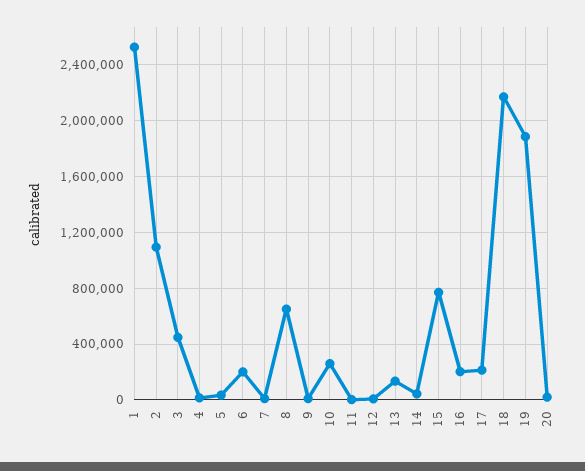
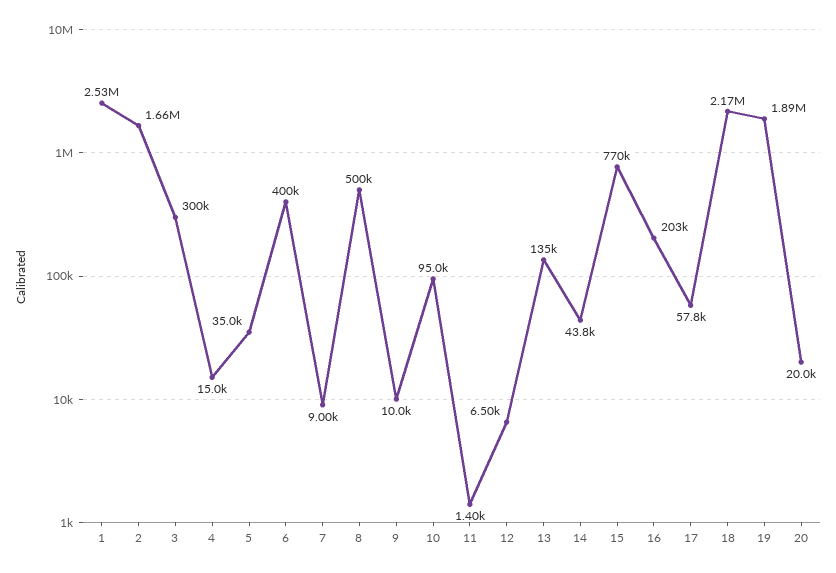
  {
    "1": 2530000,
-   "2": 1100000,
+   "2": 1660000,
-   "3": 450000,
+   "3": 300000,
    "4": 15000,
    "5": 35000,
-   "6": 200000,
+   "6": 400000,
    "7": 9000,
-   "8": 650000,
+   "8": 500000,
    "9": 10000,
-   "10": 250000,
+   "10": 95000,
    "11": 1400,
    "12": 6500,
    "13": 135000,
    "14": 43800,
    "15": 770000,
    "16": 203000,
-   "17": 200000,
+   "17": 57800,
    "18": 2170000,
    "19": 1890000,
    "20": 20000
  }

